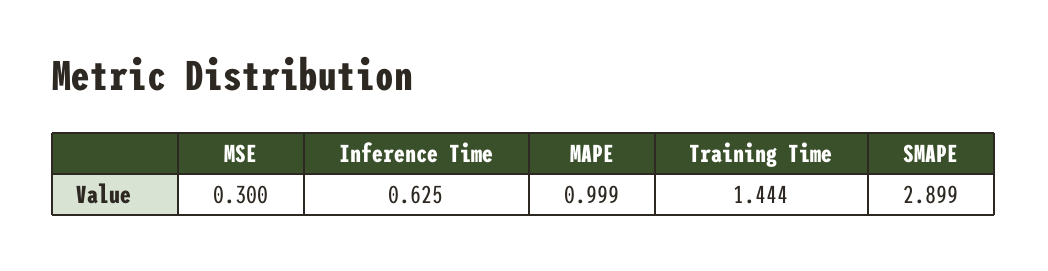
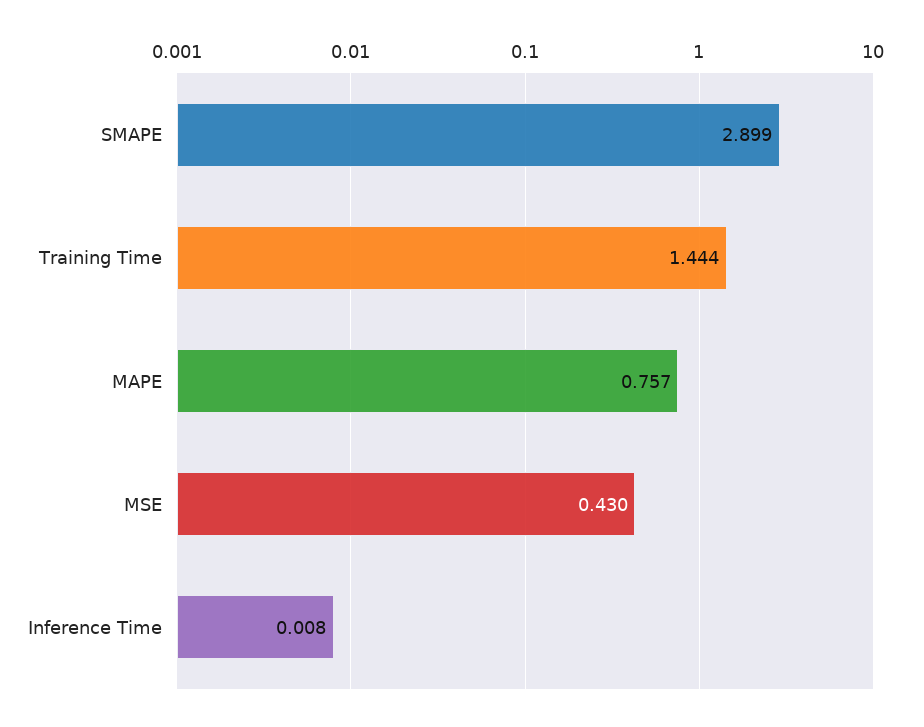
  {
-   "MSE": 0.3,
+   "MSE": 0.43,
-   "Inference Time": 0.625,
+   "Inference Time": 0.008,
-   "MAPE": 0.999,
+   "MAPE": 0.757,
    "Training Time": 1.444,
    "SMAPE": 2.899
  }

